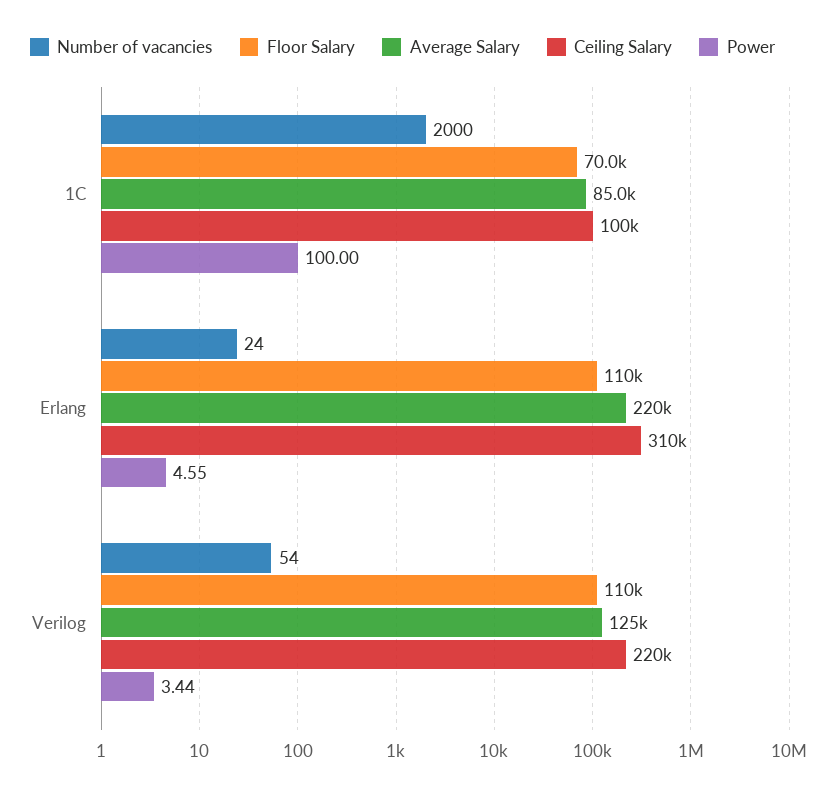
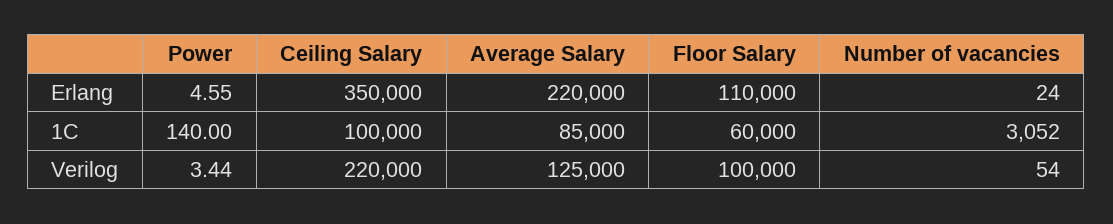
  {
    "Number of vacancies": {
-     "1С": 2000,
+     "1С": 3052,
      "Erlang": 24,
      "Verilog": 54
    },
    "Floor Salary": {
-     "1С": 70000,
+     "1С": 60000,
      "Erlang": 110000,
-     "Verilog": 110000
+     "Verilog": 100000
    },
    "Average Salary": {
      "1С": 85000,
      "Erlang": 220000,
      "Verilog": 125000
    },
    "Ceiling Salary": {
      "1С": 100000,
-     "Erlang": 310000,
+     "Erlang": 350000,
      "Verilog": 220000
    },
    "Power": {
-     "1С": 100,
+     "1С": 140,
      "Erlang": 4.55,
      "Verilog": 3.44
    }
  }

